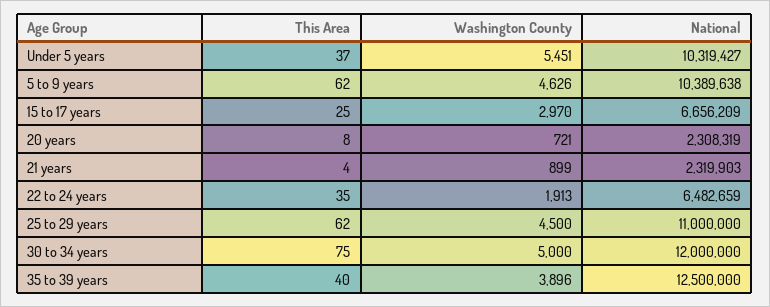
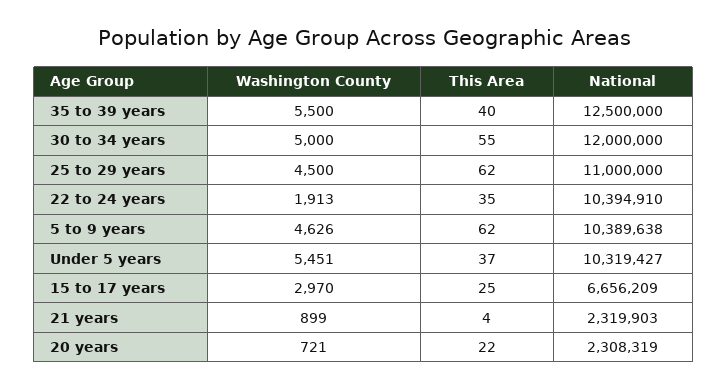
  {
    "This Area": {
      "Under 5 years": 37,
      "5 to 9 years": 62,
      "15 to 17 years": 25,
-     "20 years": 8,
+     "20 years": 22,
      "21 years": 4,
      "22 to 24 years": 35,
      "25 to 29 years": 62,
-     "30 to 34 years": 75,
+     "30 to 34 years": 55,
      "35 to 39 years": 40
    },
    "Washington County": {
      "Under 5 years": 5451,
      "5 to 9 years": 4626,
      "15 to 17 years": 2970,
      "20 years": 721,
      "21 years": 899,
      "22 to 24 years": 1913,
      "25 to 29 years": 4500,
      "30 to 34 years": 5000,
-     "35 to 39 years": 3896
+     "35 to 39 years": 5500
    },
    "National": {
      "Under 5 years": 10319427,
      "5 to 9 years": 10389638,
      "15 to 17 years": 6656209,
      "20 years": 2308319,
      "21 years": 2319903,
-     "22 to 24 years": 6482659,
+     "22 to 24 years": 10394910,
      "25 to 29 years": 11000000,
      "30 to 34 years": 12000000,
      "35 to 39 years": 12500000
    }
  }

